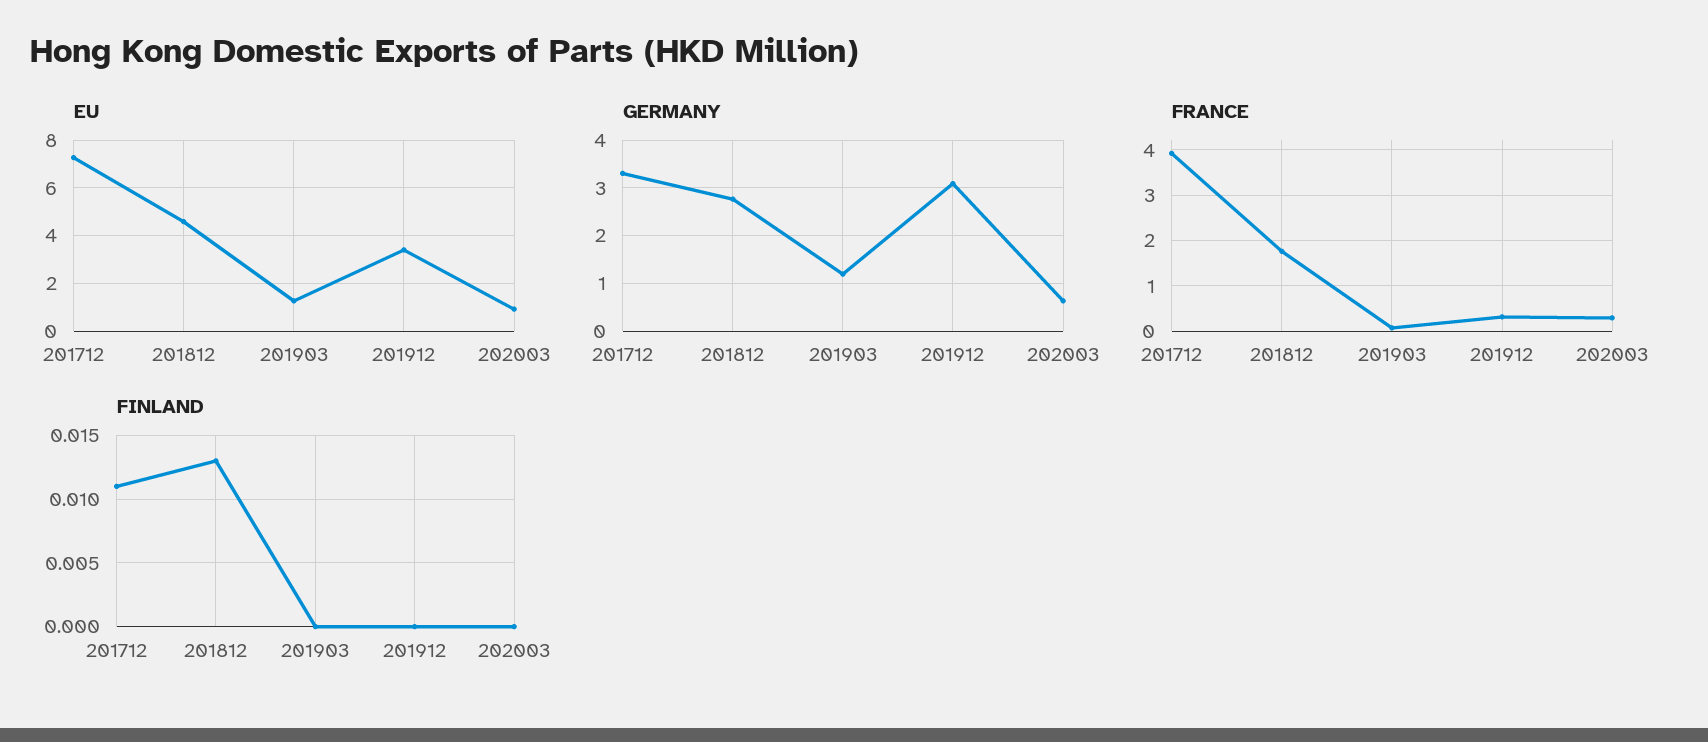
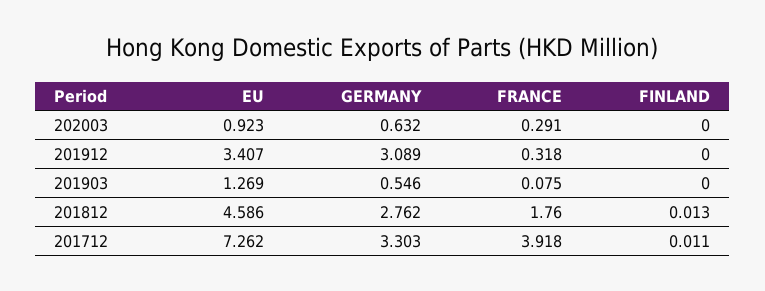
  {
    "EU": {
      "201712": 7.262,
      "201812": 4.586,
      "201903": 1.269,
      "201912": 3.407,
      "202003": 0.923
    },
    "GERMANY": {
      "201712": 3.303,
      "201812": 2.762,
-     "201903": 1.2,
+     "201903": 0.546,
      "201912": 3.089,
      "202003": 0.632
    },
    "FRANCE": {
      "201712": 3.918,
      "201812": 1.76,
      "201903": 0.075,
      "201912": 0.318,
      "202003": 0.291
    },
    "FINLAND": {
      "201712": 0.011,
      "201812": 0.013,
      "201903": 0,
      "201912": 0,
      "202003": 0
    }
  }

